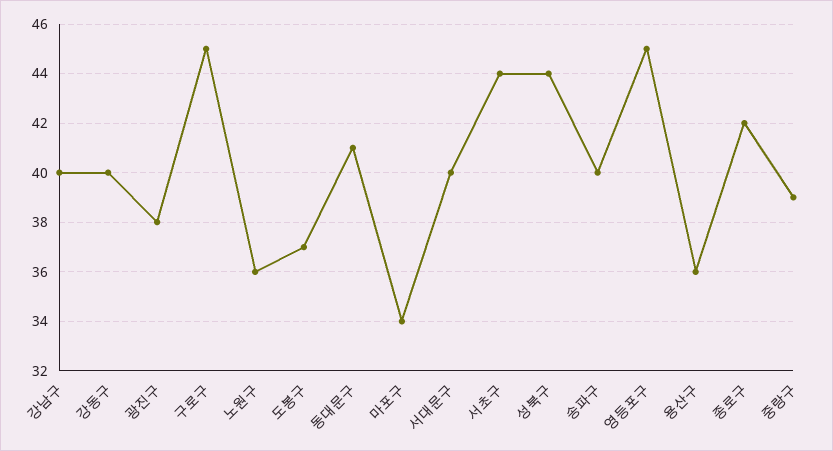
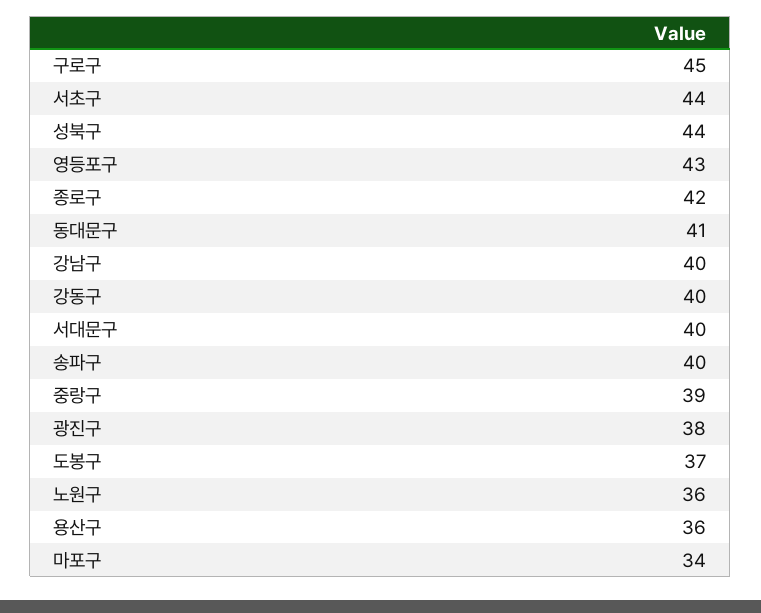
  {
    "강남구": 40,
    "강동구": 40,
    "광진구": 38,
    "구로구": 45,
    "노원구": 36,
    "도봉구": 37,
    "동대문구": 41,
    "마포구": 34,
    "서대문구": 40,
    "서초구": 44,
    "성북구": 44,
    "송파구": 40,
-   "영등포구": 45,
+   "영등포구": 43,
    "용산구": 36,
    "종로구": 42,
    "중랑구": 39
  }

